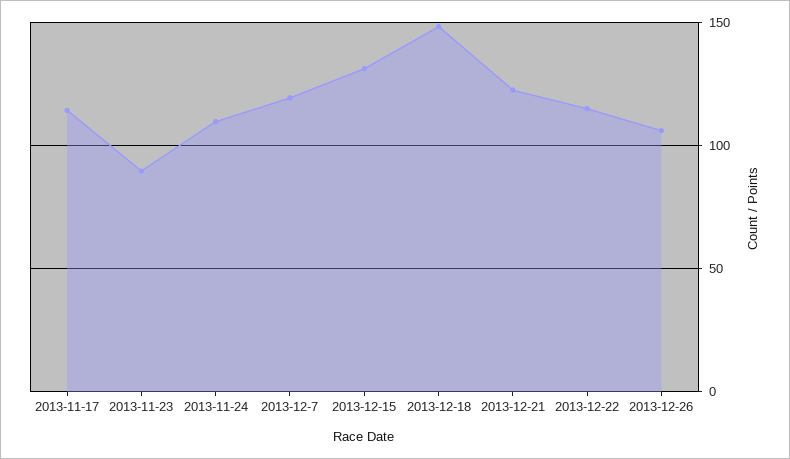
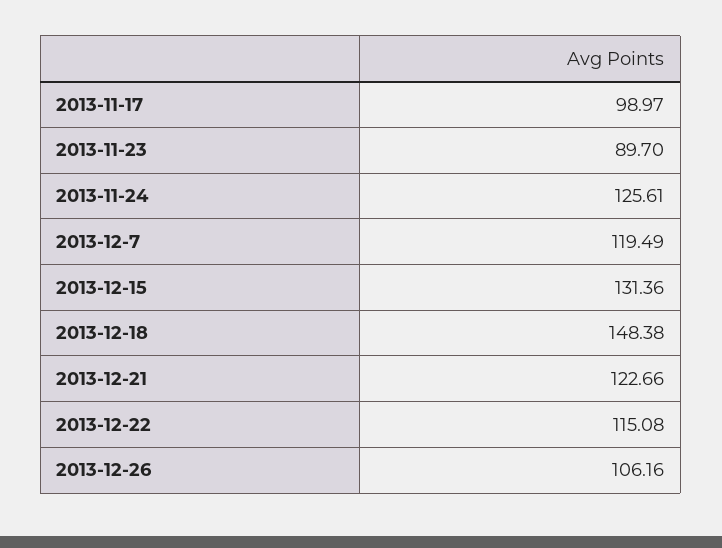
  {
-   "2013-11-17": 115,
+   "2013-11-17": 98.97,
    "2013-11-23": 89.7,
-   "2013-11-24": 110,
+   "2013-11-24": 125.61,
    "2013-12-7": 119.49,
    "2013-12-15": 131.36,
    "2013-12-18": 148.38,
    "2013-12-21": 122.66,
    "2013-12-22": 115.08,
    "2013-12-26": 106.16
  }

